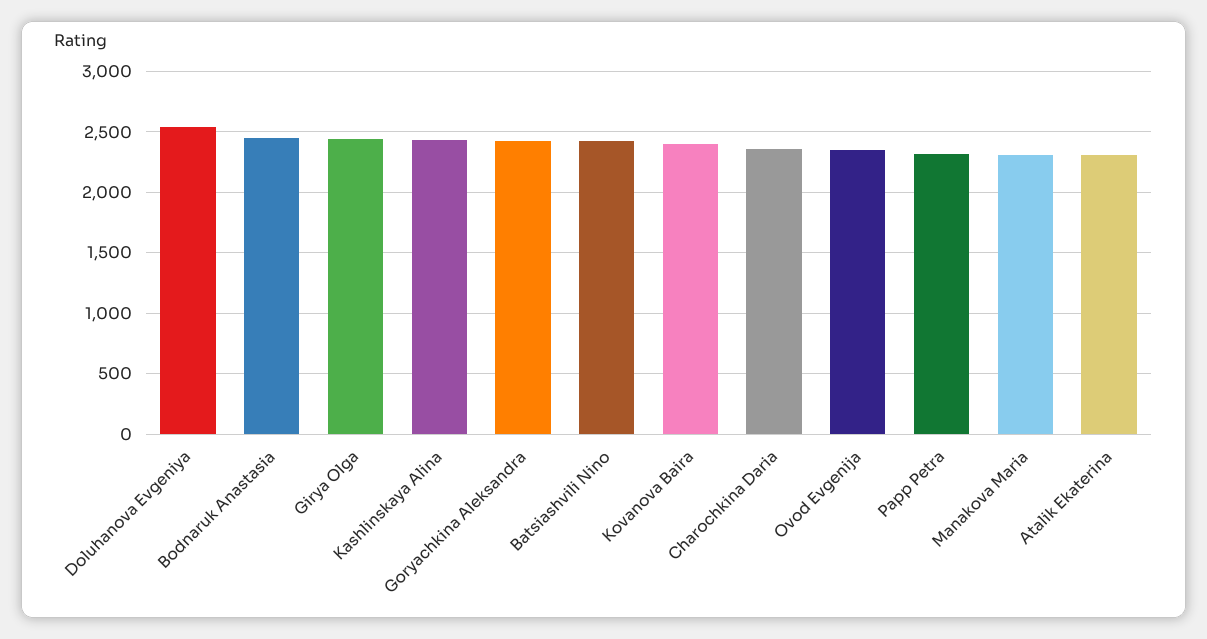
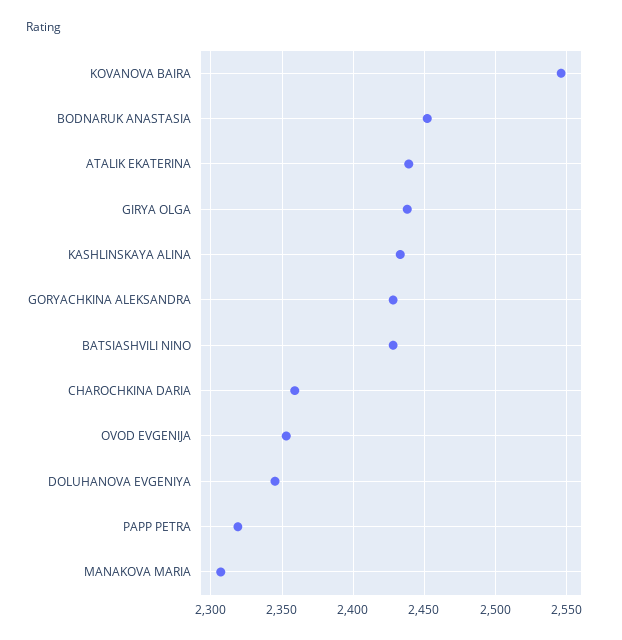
  {
-   "Doluhanova Evgeniya": 2550,
+   "Doluhanova Evgeniya": 2345,
    "Bodnaruk Anastasia": 2450,
    "Girya Olga": 2440,
    "Kashlinskaya Alina": 2435,
    "Goryachkina Aleksandra": 2430,
    "Batsiashvili Nino": 2430,
-   "Kovanova Baira": 2400,
+   "Kovanova Baira": 2545,
    "Charochkina Daria": 2360,
    "Ovod Evgenija": 2355,
    "Papp Petra": 2320,
    "Manakova Maria": 2305,
-   "Atalik Ekaterina": 2300
+   "Atalik Ekaterina": 2440
  }

